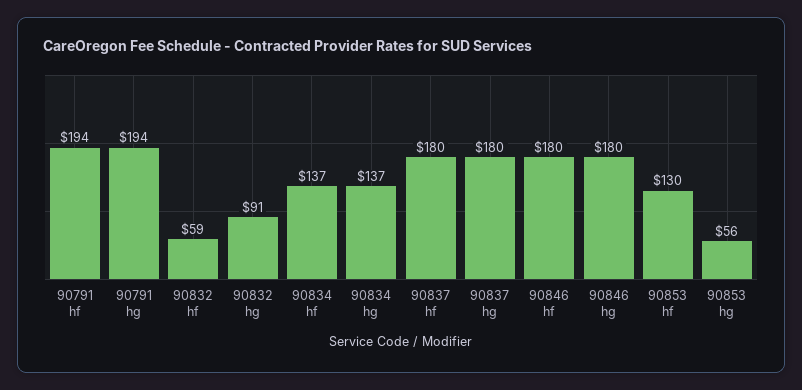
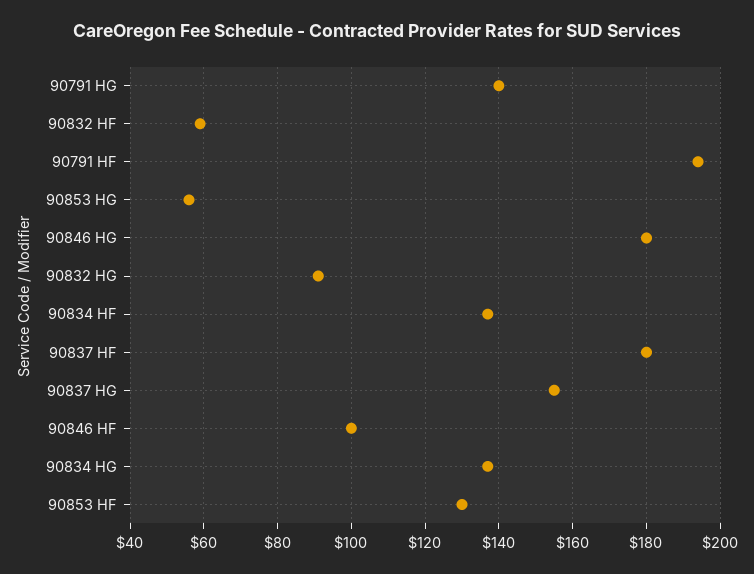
  {
    "90791 hf": 194,
-   "90791 hg": 194,
+   "90791 hg": 140,
    "90832 hf": 59,
    "90832 hg": 91,
    "90834 hf": 137,
    "90834 hg": 137,
    "90837 hf": 180,
-   "90837 hg": 180,
+   "90837 hg": 155,
-   "90846 hf": 180,
+   "90846 hf": 100,
    "90846 hg": 180,
    "90853 hf": 130,
    "90853 hg": 56
  }

